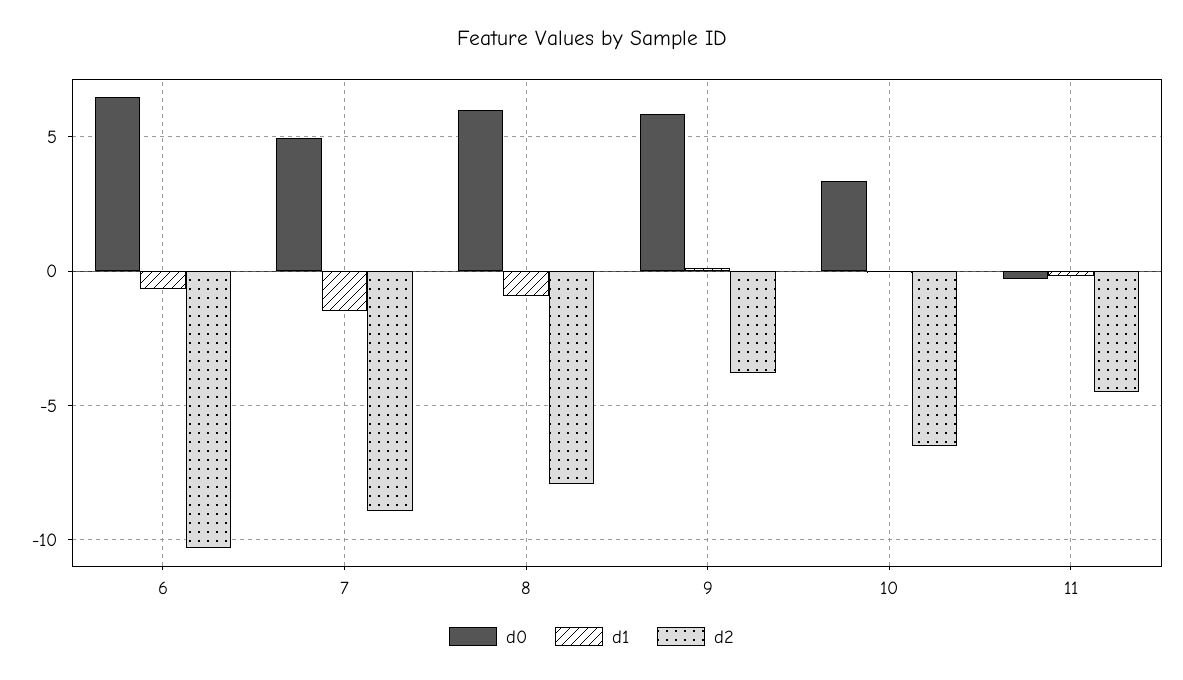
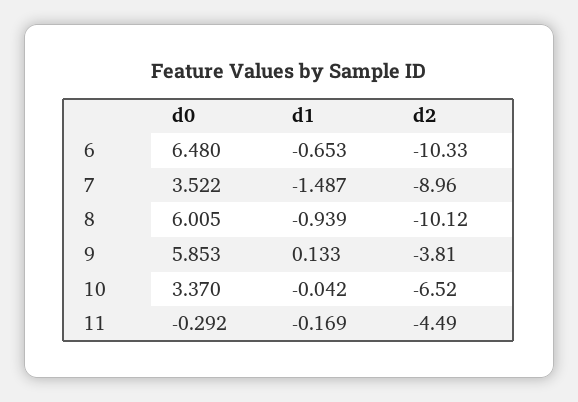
  {
    "d0": {
      "6": 6.48,
-     "7": 5,
+     "7": 3.522,
      "8": 6.005,
      "9": 5.853,
      "10": 3.37,
      "11": -0.292
    },
    "d1": {
      "6": -0.653,
      "7": -1.487,
      "8": -0.939,
      "9": 0.133,
      "10": -0.042,
      "11": -0.169
    },
    "d2": {
      "6": -10.33,
      "7": -8.96,
-     "8": -8,
+     "8": -10.12,
      "9": -3.81,
      "10": -6.52,
      "11": -4.49
    }
  }

